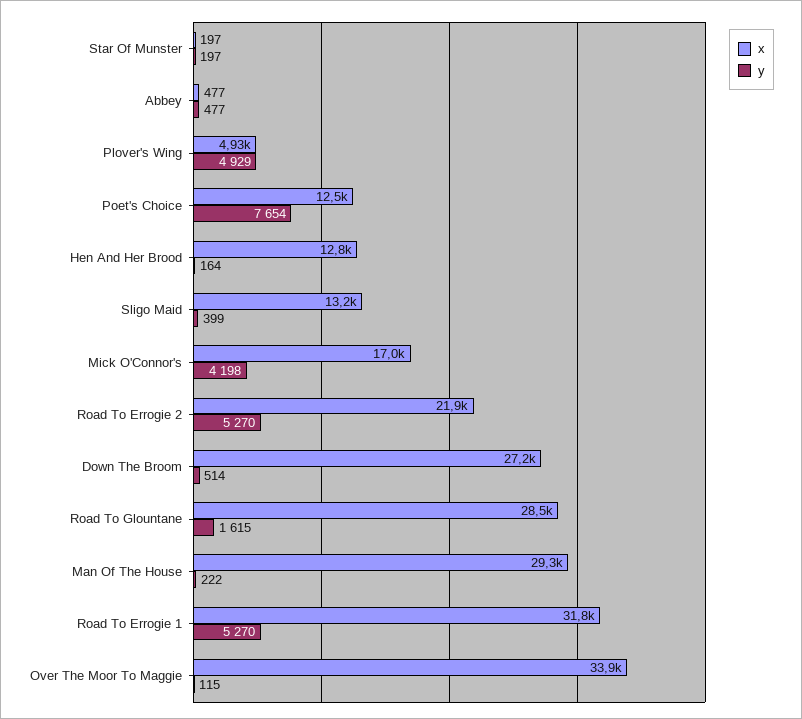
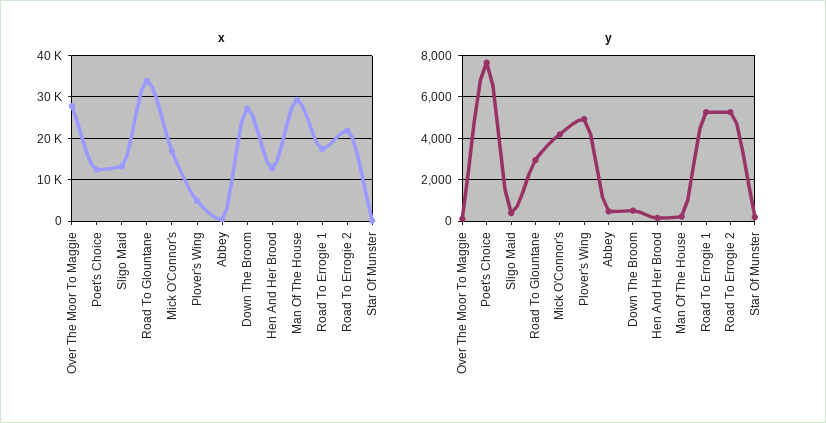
  {
    "x": {
      "Star Of Munster": 197,
      "Abbey": 477,
      "Plover's Wing": 4930,
      "Poet's Choice": 12500,
      "Hen And Her Brood": 12800,
      "Sligo Maid": 13200,
      "Mick O'Connor's": 17000,
      "Road To Errogie 2": 21900,
      "Down The Broom": 27200,
-     "Road To Glountane": 28500,
+     "Road To Glountane": 34000,
      "Man Of The House": 29300,
-     "Road To Errogie 1": 31800,
+     "Road To Errogie 1": 18000,
-     "Over The Moor To Maggie": 33900
+     "Over The Moor To Maggie": 28000
    },
    "y": {
      "Star Of Munster": 197,
      "Abbey": 477,
      "Plover's Wing": 4929,
      "Poet's Choice": 7654,
      "Hen And Her Brood": 164,
      "Sligo Maid": 399,
      "Mick O'Connor's": 4198,
      "Road To Errogie 2": 5270,
      "Down The Broom": 514,
-     "Road To Glountane": 1615,
+     "Road To Glountane": 3000,
      "Man Of The House": 222,
      "Road To Errogie 1": 5270,
      "Over The Moor To Maggie": 115
    }
  }

